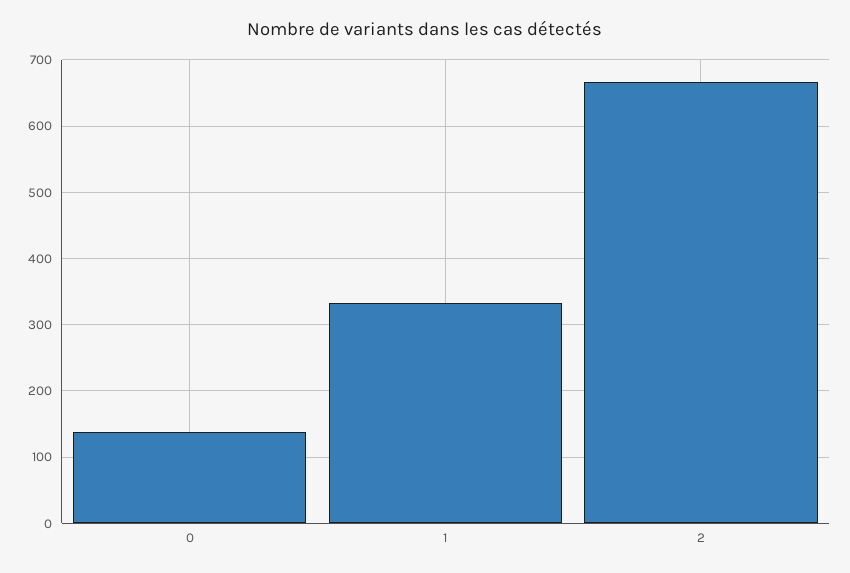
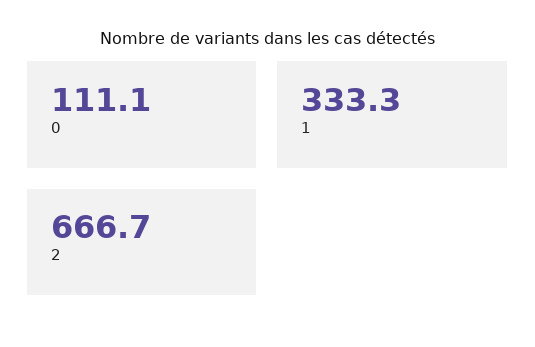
  {
-   "0": 140,
+   "0": 111.1,
    "1": 333.3,
    "2": 666.7
  }

